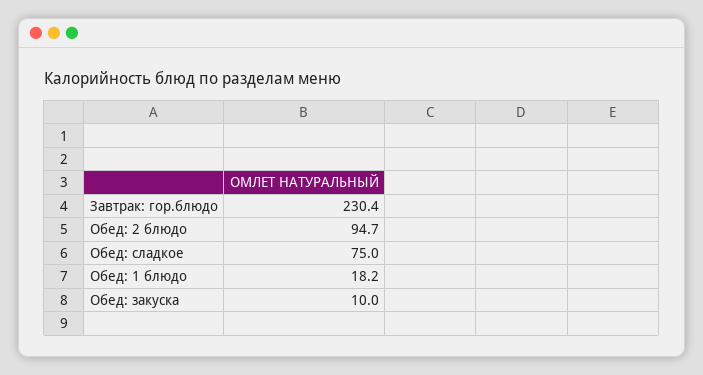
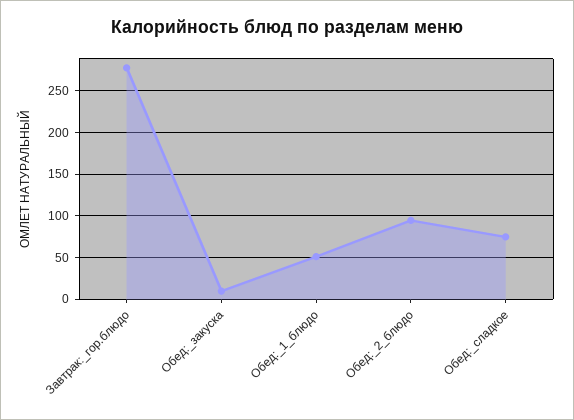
  {
-   "Завтрак: гор.блюдо": 230.4,
+   "Завтрак: гор.блюдо": 280,
    "Обед: 2 блюдо": 94.7,
    "Обед: сладкое": 75,
-   "Обед: 1 блюдо": 18.2,
+   "Обед: 1 блюдо": 50,
    "Обед: закуска": 10
  }

